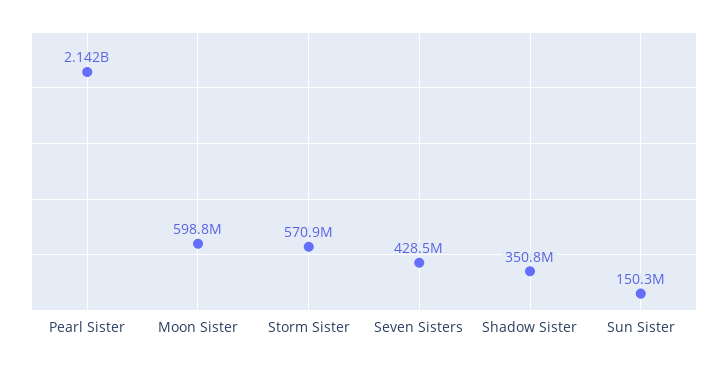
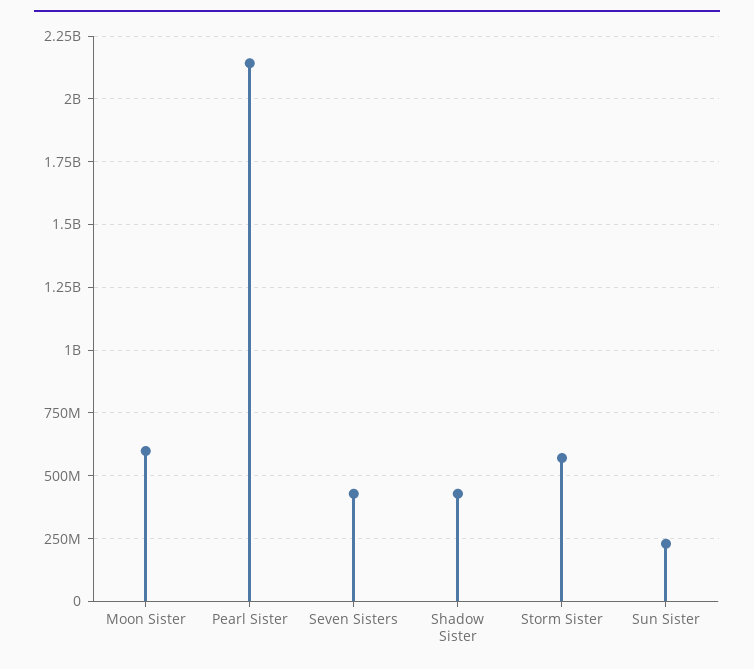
  {
    "Pearl Sister": 2142000000,
    "Moon Sister": 598800000,
    "Storm Sister": 570900000,
    "Seven Sisters": 428500000,
-   "Shadow Sister": 350800000,
+   "Shadow Sister": 425000000,
-   "Sun Sister": 150300000
+   "Sun Sister": 225000000
  }

